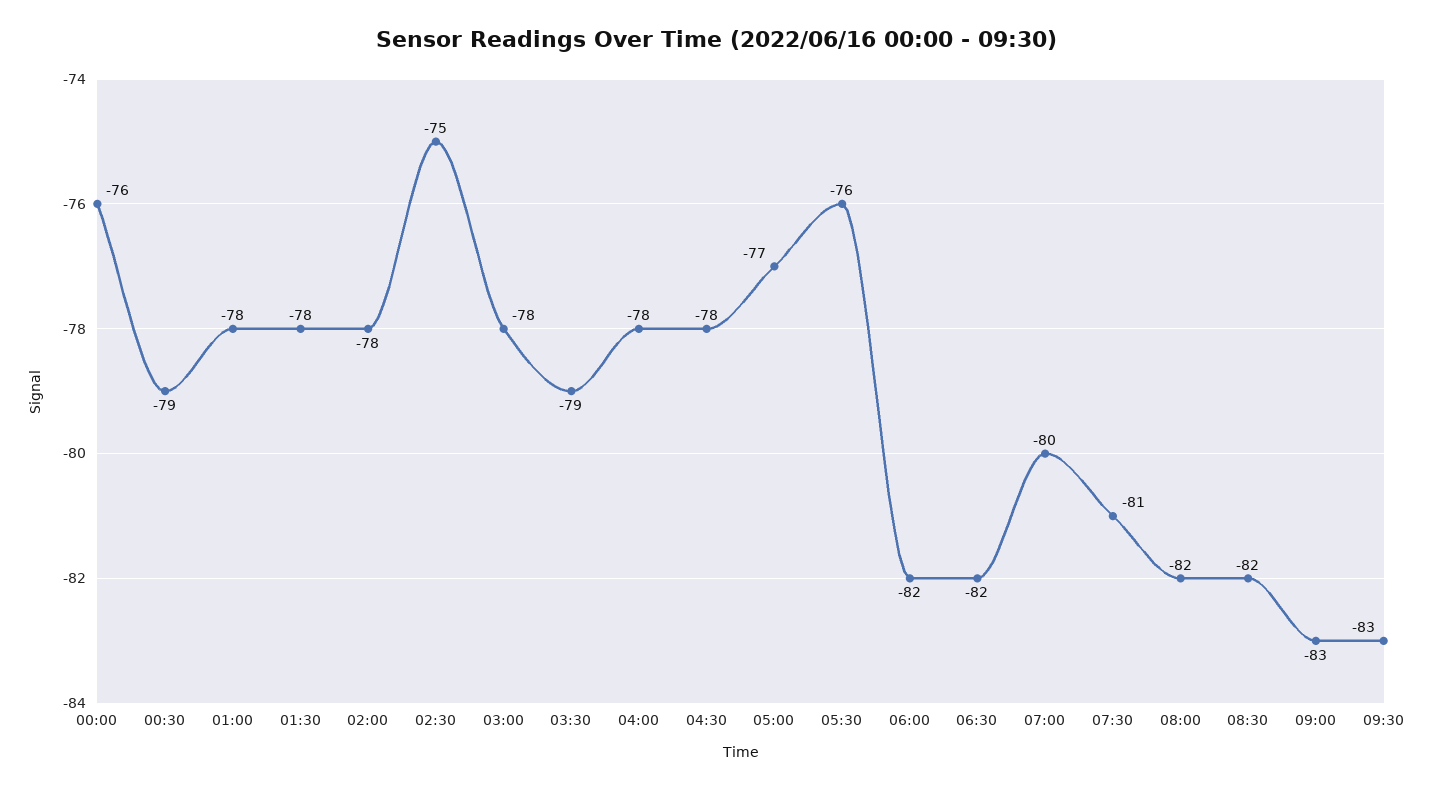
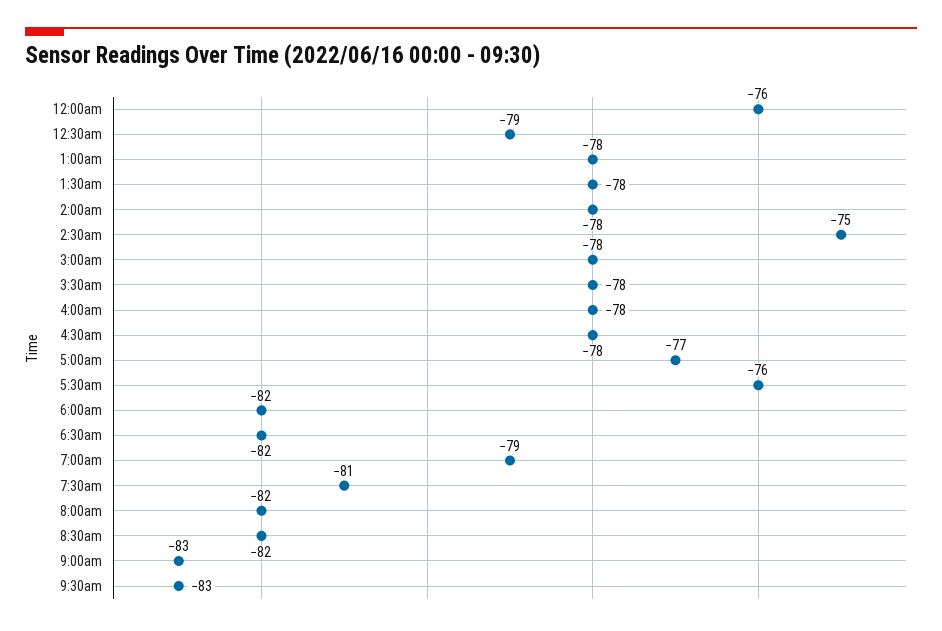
  {
    "00:00": -76,
    "00:30": -79,
    "01:00": -78,
    "01:30": -78,
    "02:00": -78,
    "02:30": -75,
    "03:00": -78,
-   "03:30": -79,
+   "03:30": -78,
    "04:00": -78,
    "04:30": -78,
    "05:00": -77,
    "05:30": -76,
    "06:00": -82,
    "06:30": -82,
-   "07:00": -80,
+   "07:00": -79,
    "07:30": -81,
    "08:00": -82,
    "08:30": -82,
    "09:00": -83,
    "09:30": -83
  }

